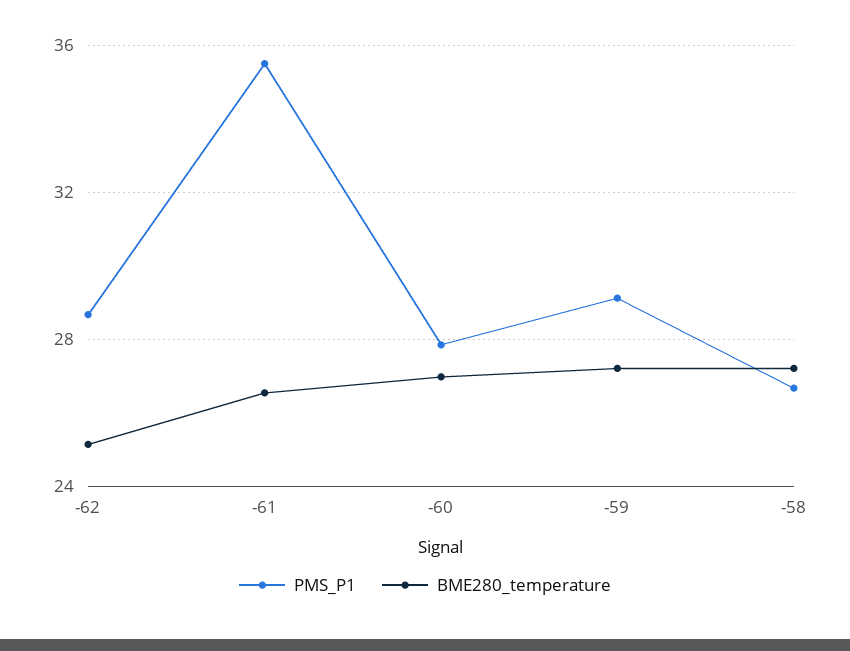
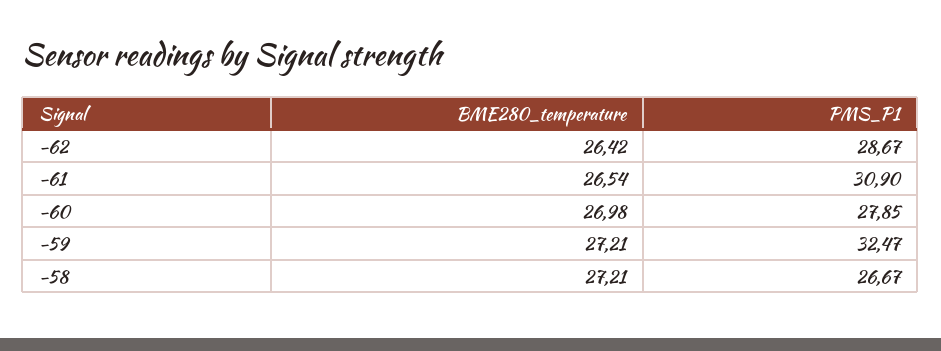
  {
    "PMS_P1": {
      "-62": 28.67,
-     "-61": 35.5,
+     "-61": 30.9,
      "-60": 27.85,
-     "-59": 29,
+     "-59": 32.47,
      "-58": 26.67
    },
    "BME280_temperature": {
-     "-62": 25,
+     "-62": 26.42,
      "-61": 26.54,
      "-60": 26.98,
      "-59": 27.21,
      "-58": 27.21
    }
  }

